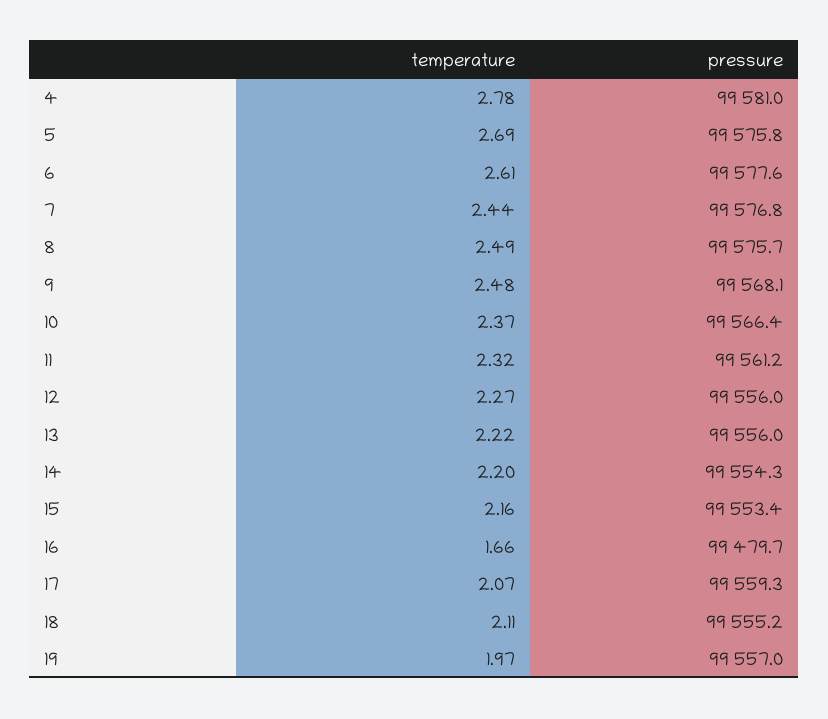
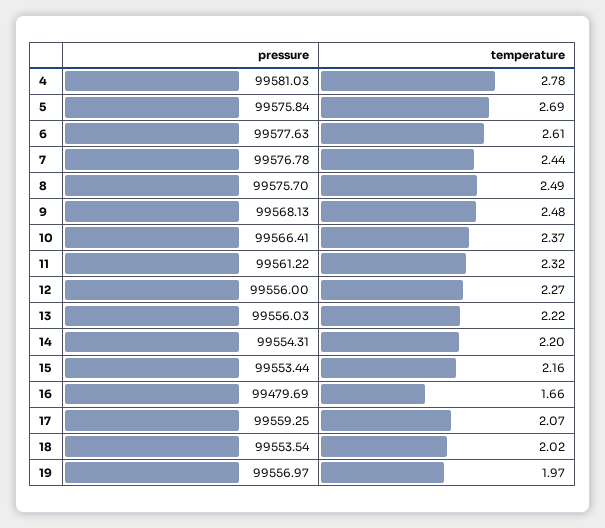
  {
    "temperature": {
      "4": 2.78,
      "5": 2.69,
      "6": 2.61,
      "7": 2.44,
      "8": 2.49,
      "9": 2.48,
      "10": 2.37,
      "11": 2.32,
      "12": 2.27,
      "13": 2.22,
      "14": 2.2,
      "15": 2.16,
      "16": 1.66,
      "17": 2.07,
-     "18": 2.11,
+     "18": 2.02,
      "19": 1.97
    },
    "pressure": {
      "4": 99581.03,
      "5": 99575.84,
      "6": 99577.63,
      "7": 99576.78,
      "8": 99575.7,
      "9": 99568.13,
      "10": 99566.41,
      "11": 99561.22,
      "12": 99556,
      "13": 99556.03,
      "14": 99554.31,
      "15": 99553.44,
      "16": 99479.69,
      "17": 99559.25,
-     "18": 99555.2,
+     "18": 99553.54,
      "19": 99556.97
    }
  }

